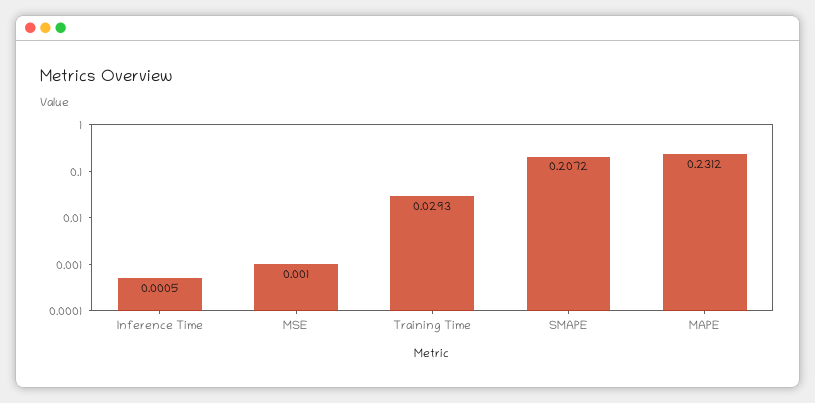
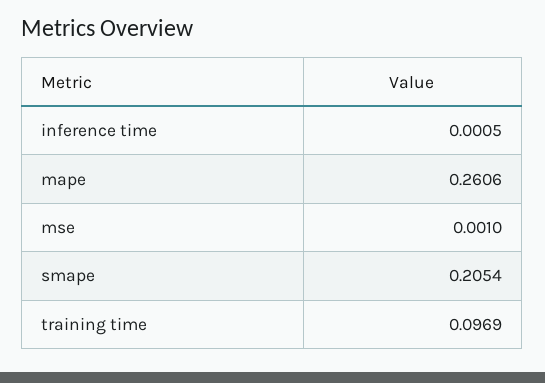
  {
    "Inference Time": 0.0005,
    "MSE": 0.001,
-   "Training Time": 0.0293,
+   "Training Time": 0.0969,
-   "SMAPE": 0.2072,
+   "SMAPE": 0.2054,
-   "MAPE": 0.2312
+   "MAPE": 0.2606
  }

